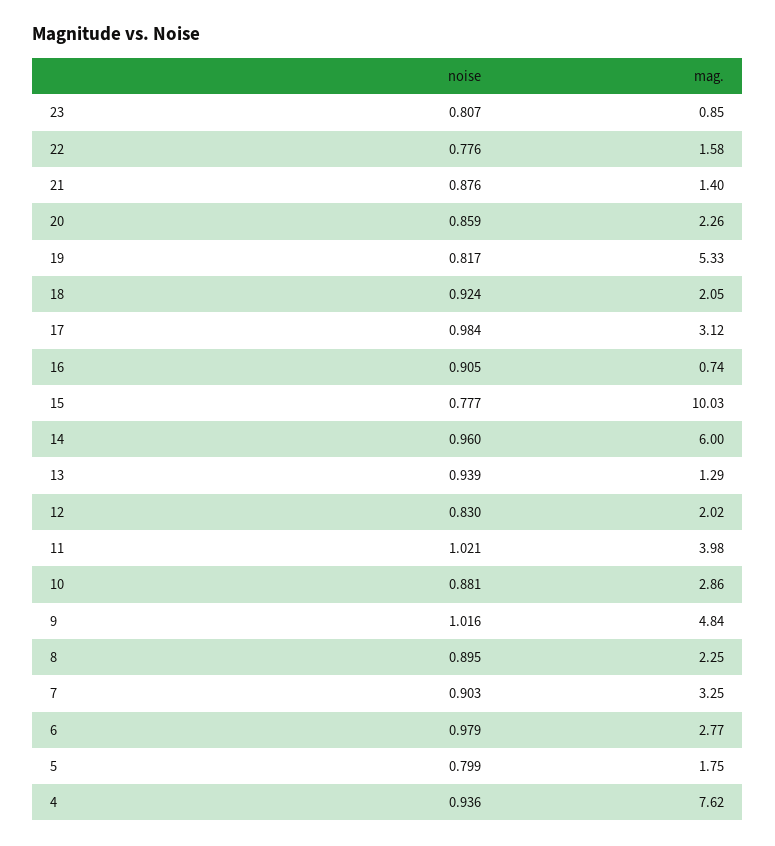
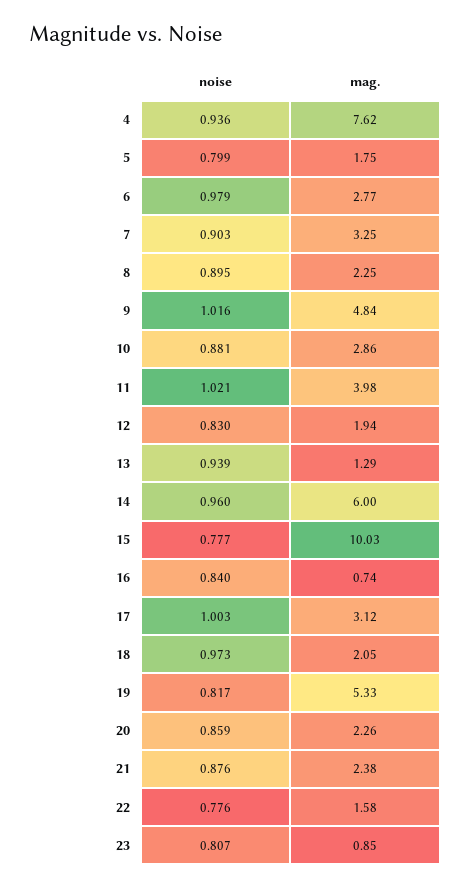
  {
    "noise": {
      "23": 0.807,
      "22": 0.776,
      "21": 0.876,
      "20": 0.859,
      "19": 0.817,
-     "18": 0.924,
+     "18": 0.973,
-     "17": 0.984,
+     "17": 1.003,
-     "16": 0.905,
+     "16": 0.84,
      "15": 0.777,
      "14": 0.96,
      "13": 0.939,
      "12": 0.83,
      "11": 1.021,
      "10": 0.881,
      "9": 1.016,
      "8": 0.895,
      "7": 0.903,
      "6": 0.979,
      "5": 0.799,
      "4": 0.936
    },
    "mag.": {
      "23": 0.85,
      "22": 1.58,
-     "21": 1.4,
+     "21": 2.38,
      "20": 2.26,
      "19": 5.33,
      "18": 2.05,
      "17": 3.12,
      "16": 0.74,
      "15": 10.03,
      "14": 6,
      "13": 1.29,
-     "12": 2.02,
+     "12": 1.94,
      "11": 3.98,
      "10": 2.86,
      "9": 4.84,
      "8": 2.25,
      "7": 3.25,
      "6": 2.77,
      "5": 1.75,
      "4": 7.62
    }
  }

